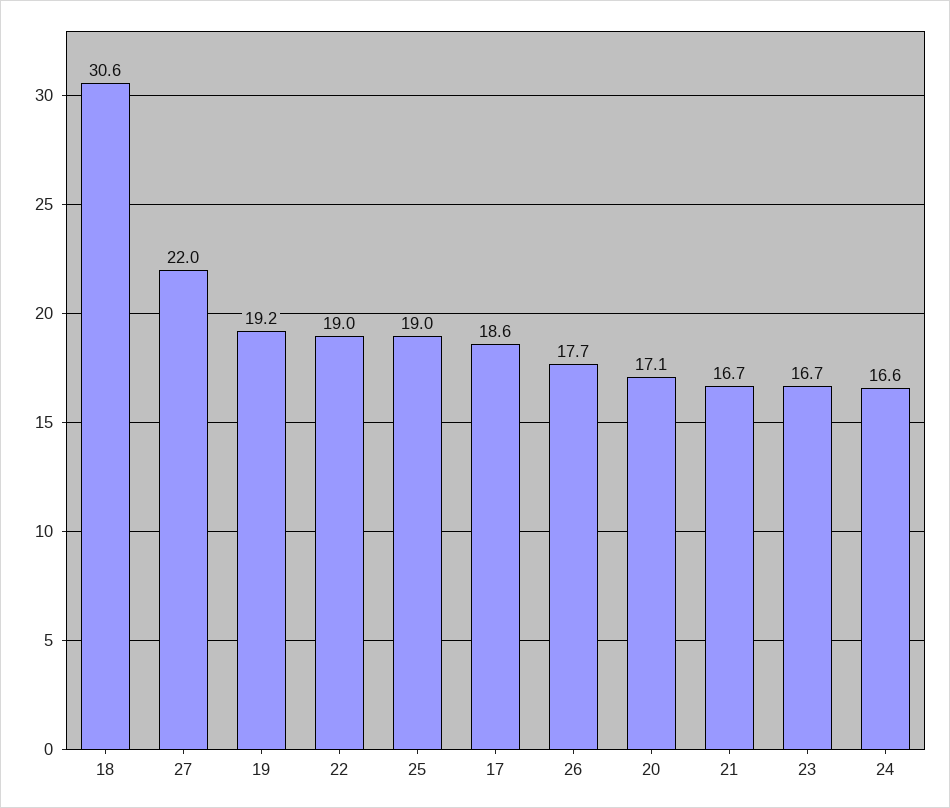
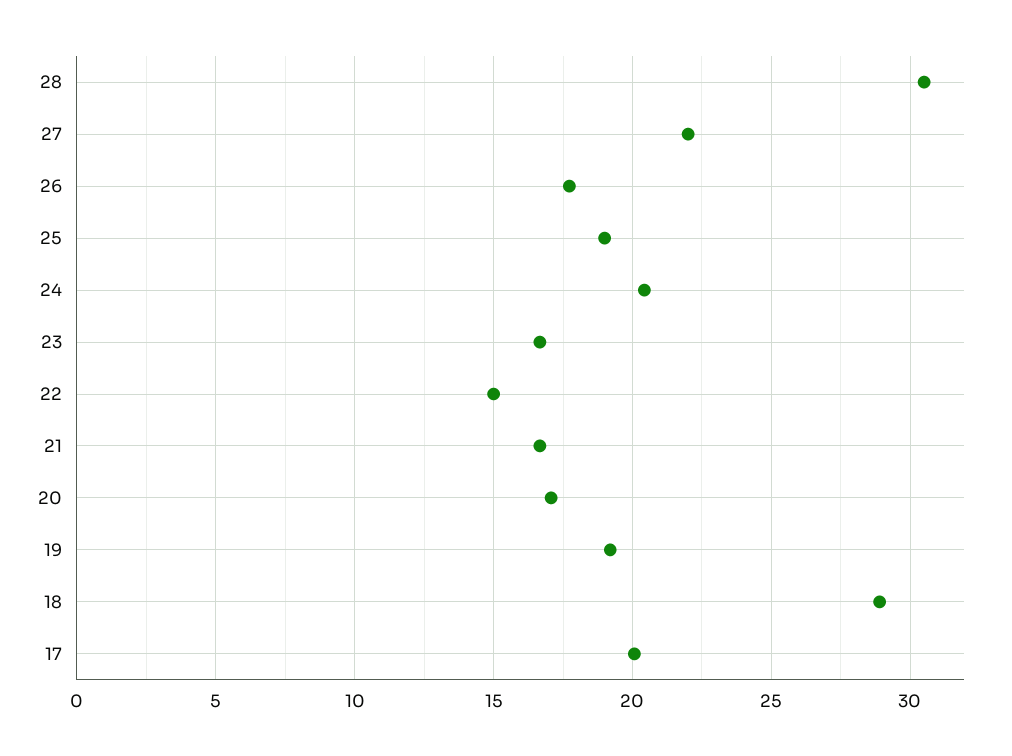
  {
-   "18": 30.6,
+   "18": 29,
    "27": 22,
    "19": 19.2,
-   "22": 19,
+   "22": 15,
    "25": 19,
-   "17": 18.6,
+   "17": 20,
    "26": 17.7,
    "20": 17.1,
    "21": 16.7,
    "23": 16.7,
-   "24": 16.6
+   "24": 20.5,
+   "28": 30.5
  }

